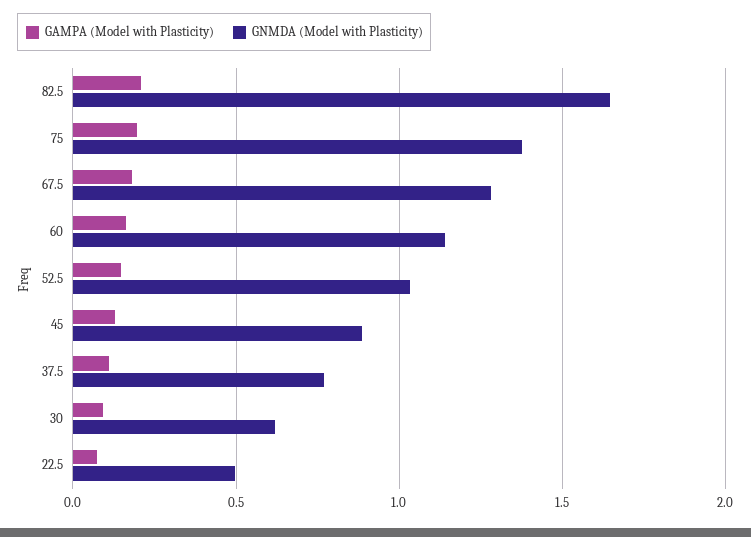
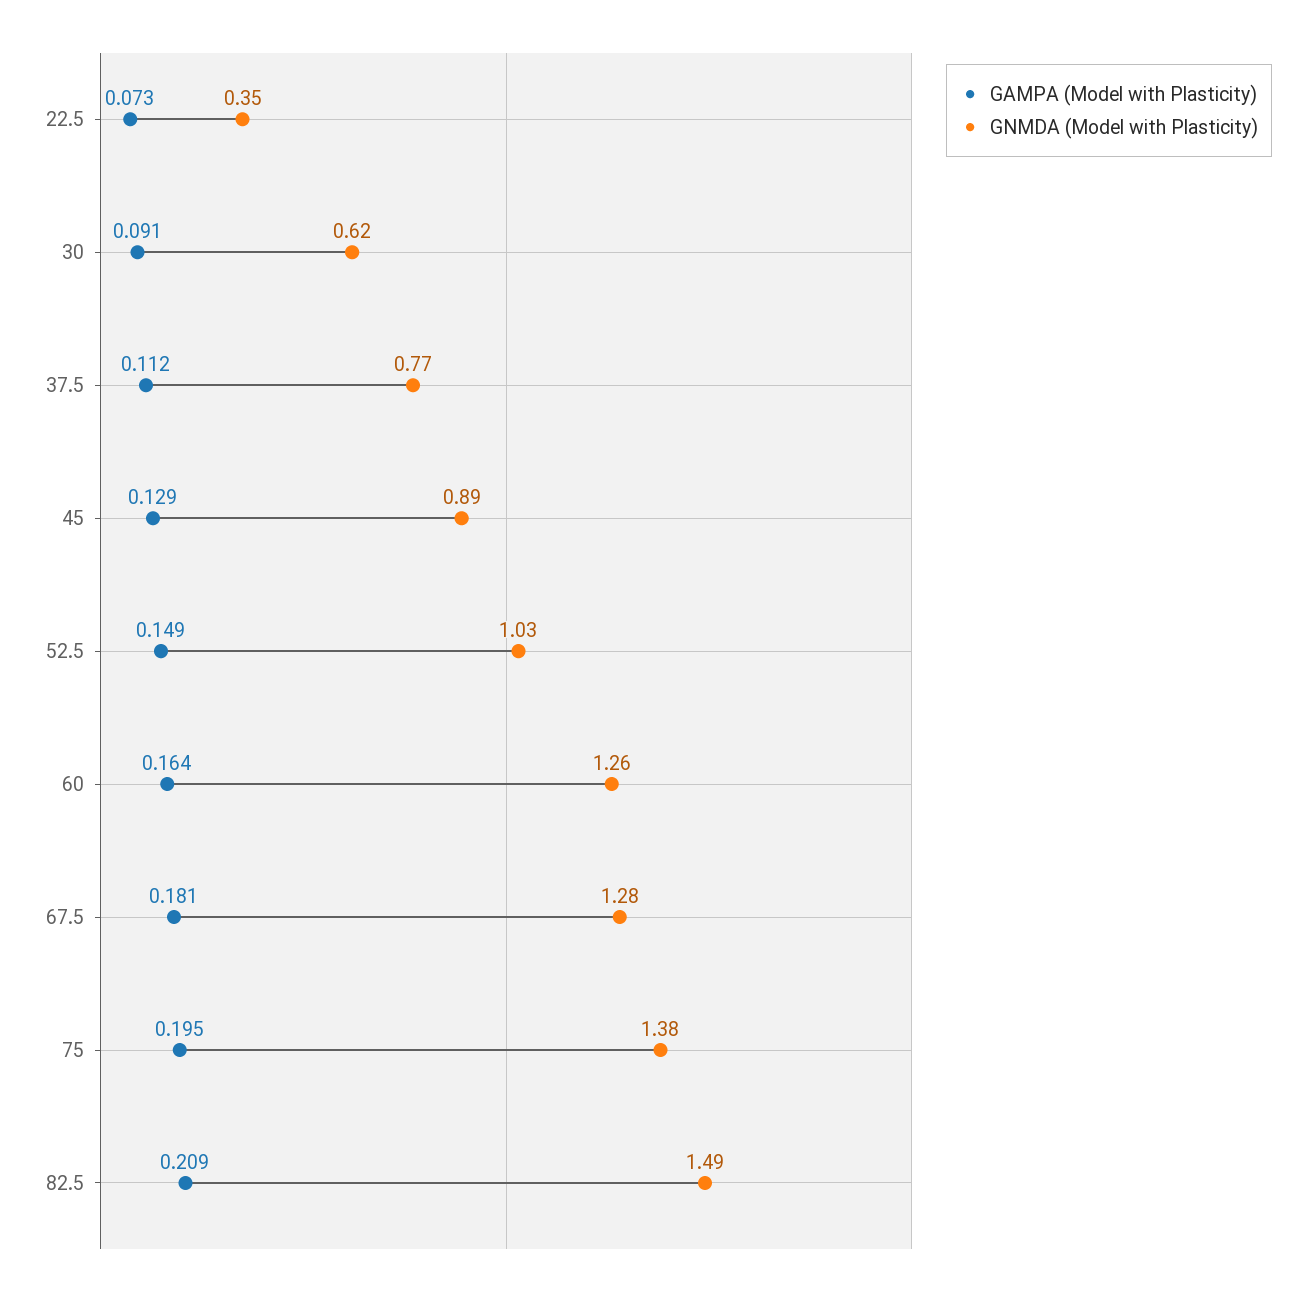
  {
    "GAMPA (Model with Plasticity)": {
      "82.5": 0.209,
      "75": 0.195,
      "67.5": 0.181,
      "60": 0.164,
      "52.5": 0.149,
      "45": 0.129,
      "37.5": 0.112,
      "30": 0.091,
      "22.5": 0.073
    },
    "GNMDA (Model with Plasticity)": {
-     "82.5": 1.65,
+     "82.5": 1.49,
      "75": 1.38,
      "67.5": 1.28,
-     "60": 1.15,
+     "60": 1.26,
      "52.5": 1.03,
      "45": 0.89,
      "37.5": 0.77,
      "30": 0.62,
-     "22.5": 0.5
+     "22.5": 0.35
    }
  }

